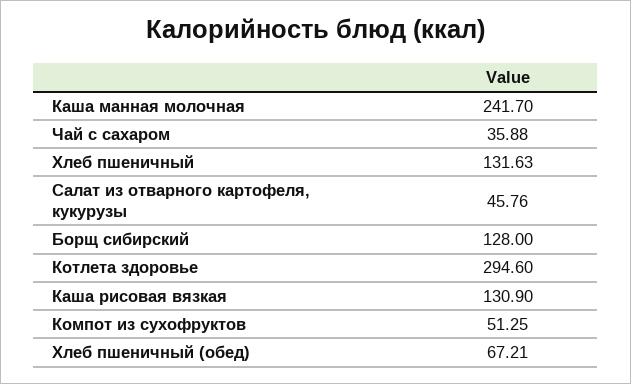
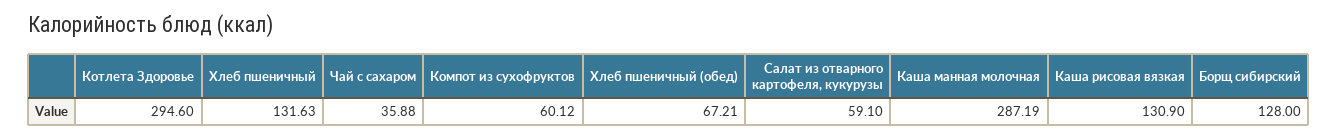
  {
-   "Каша манная молочная": 241.7,
+   "Каша манная молочная": 287.19,
    "Чай с сахаром": 35.88,
    "Хлеб пшеничный": 131.63,
-   "Салат из отварного картофеля, кукурузы": 45.76,
+   "Салат из отварного картофеля, кукурузы": 59.1,
    "Борщ сибирский": 128,
    "Котлета здоровье": 294.6,
    "Каша рисовая вязкая": 130.9,
-   "Компот из сухофруктов": 51.25,
+   "Компот из сухофруктов": 60.12,
    "Хлеб пшеничный (обед)": 67.21
  }

